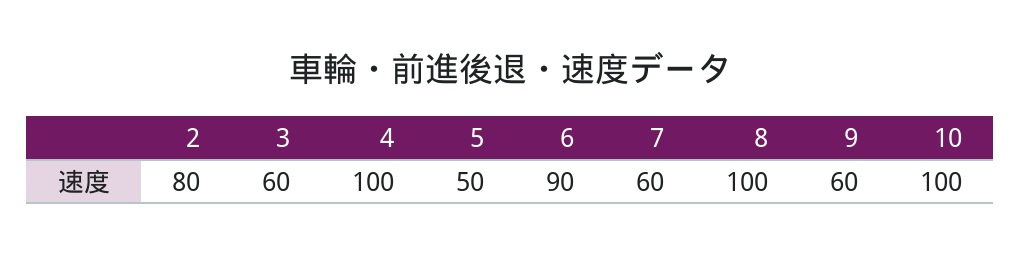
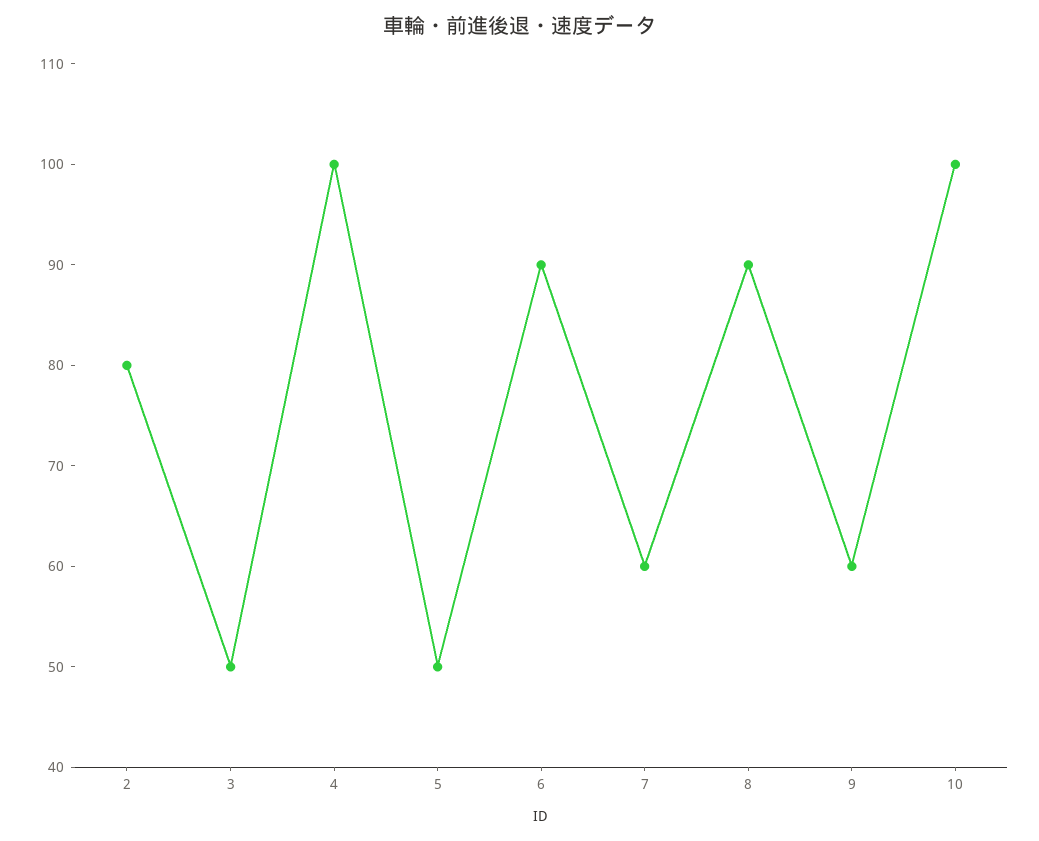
  {
    "2": 80,
-   "3": 60,
+   "3": 50,
    "4": 100,
    "5": 50,
    "6": 90,
    "7": 60,
-   "8": 100,
+   "8": 90,
    "9": 60,
    "10": 100
  }

